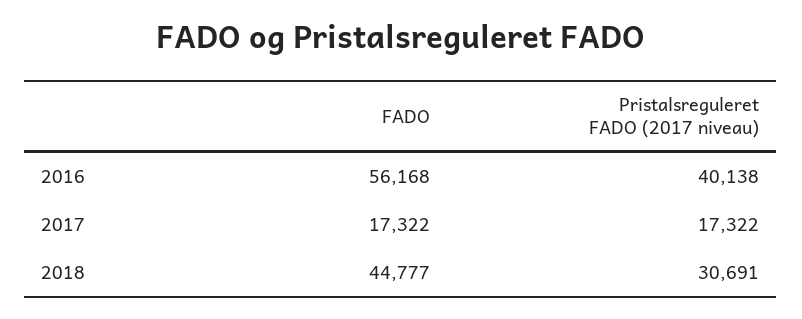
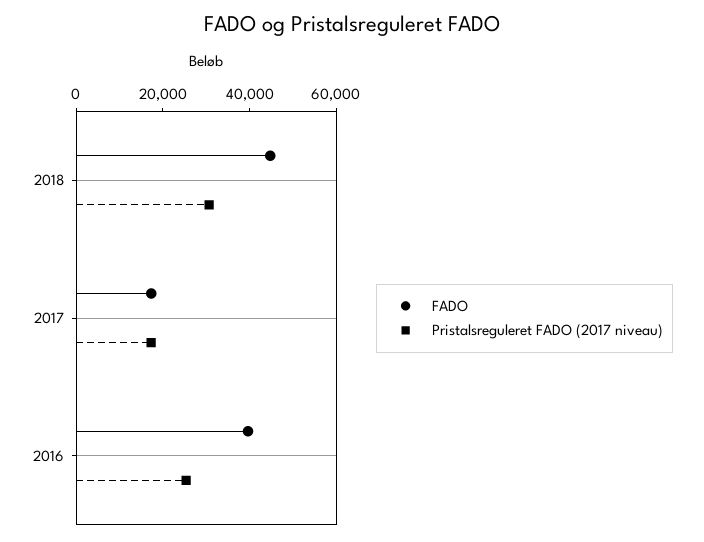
  {
    "FADO": {
-     "2016": 56168,
+     "2016": 40000,
      "2017": 17322,
      "2018": 44777
    },
    "Pristalsreguleret FADO (2017 niveau)": {
-     "2016": 40138,
+     "2016": 25000,
      "2017": 17322,
      "2018": 30691
    }
  }

